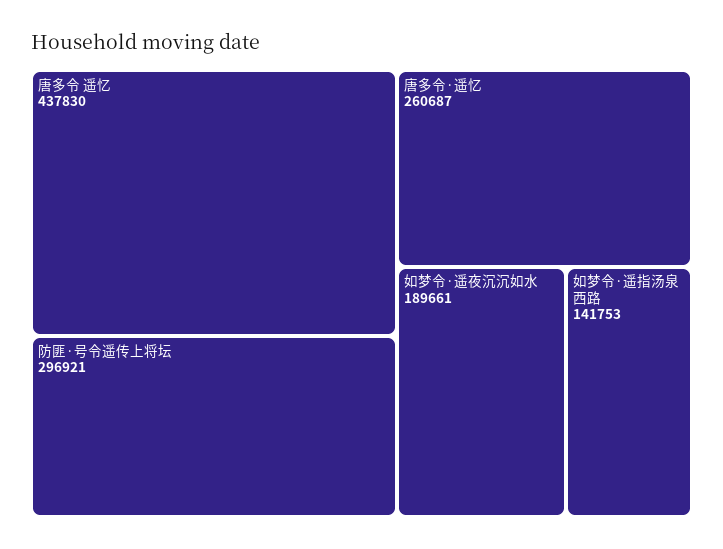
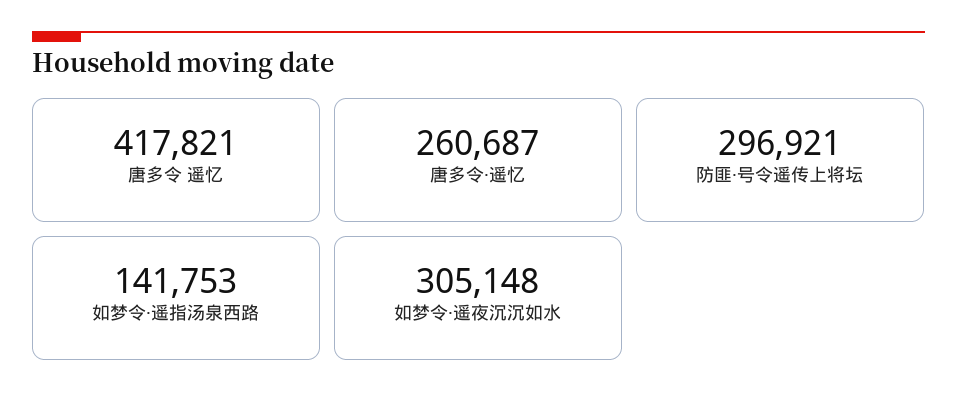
  {
-   "唐多令 遥忆": 437830,
+   "唐多令 遥忆": 417821,
    "防匪·号令遥传上将坛": 296921,
    "唐多令·遥忆": 260687,
-   "如梦令·遥夜沉沉如水": 189661,
+   "如梦令·遥夜沉沉如水": 305148,
    "如梦令·遥指汤泉西路": 141753
  }

